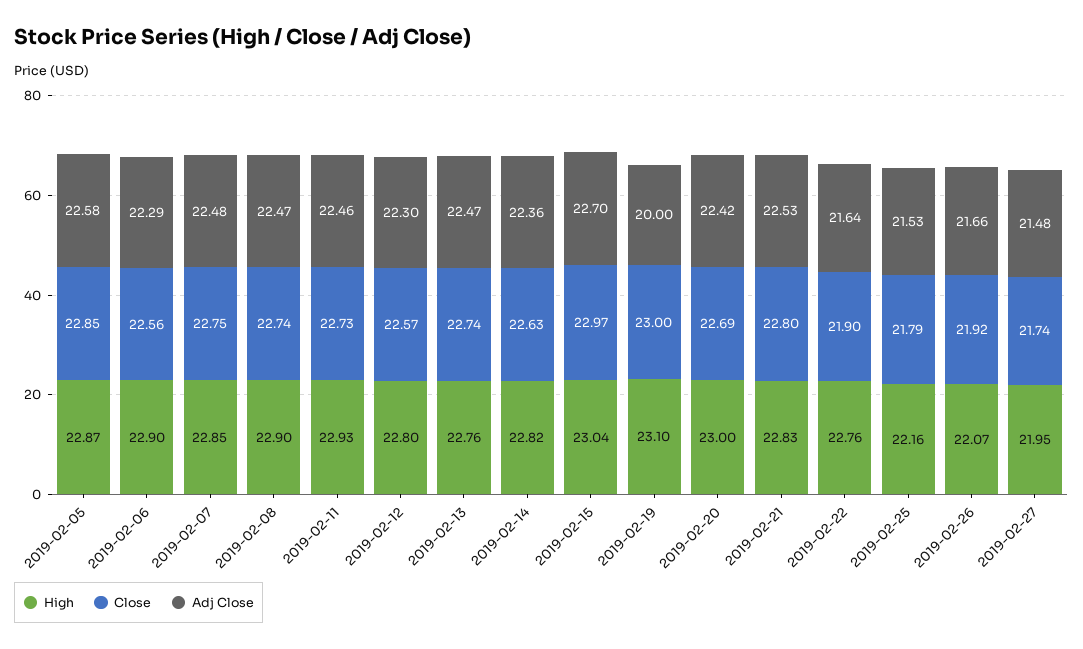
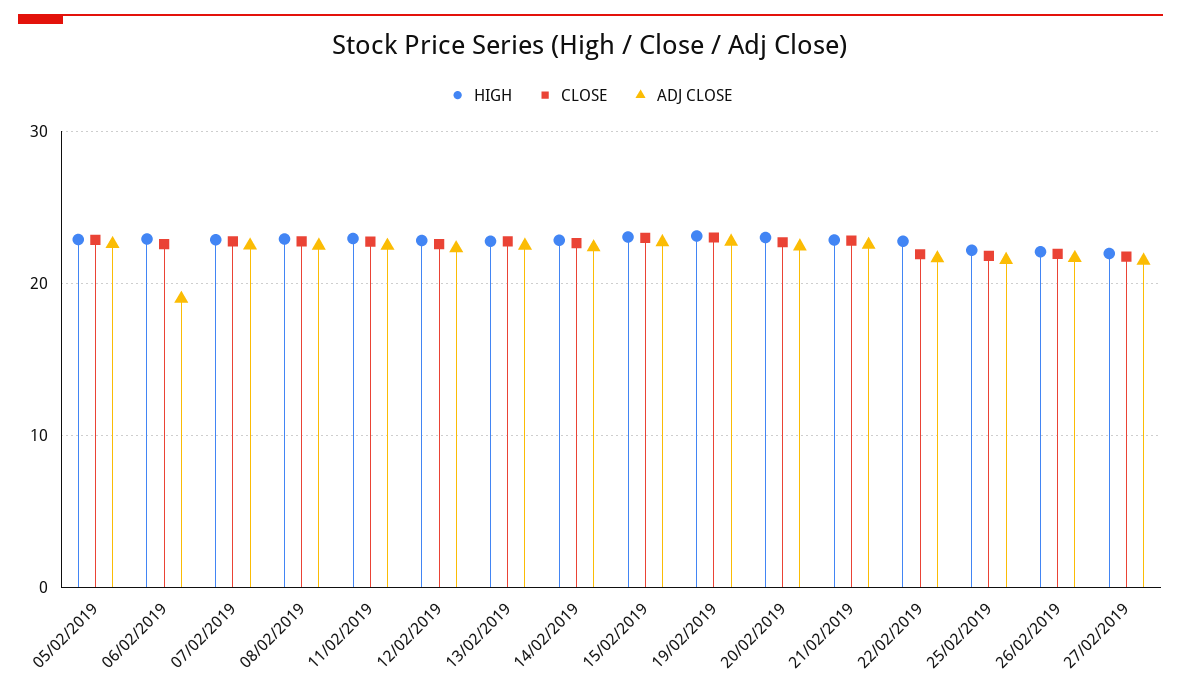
  {
    "High": {
      "2019-02-05": 22.87,
      "2019-02-06": 22.9,
      "2019-02-07": 22.85,
      "2019-02-08": 22.9,
      "2019-02-11": 22.93,
      "2019-02-12": 22.8,
      "2019-02-13": 22.76,
      "2019-02-14": 22.82,
      "2019-02-15": 23.04,
      "2019-02-19": 23.1,
      "2019-02-20": 23,
      "2019-02-21": 22.83,
      "2019-02-22": 22.76,
      "2019-02-25": 22.16,
      "2019-02-26": 22.07,
      "2019-02-27": 21.95
    },
    "Close": {
      "2019-02-05": 22.85,
      "2019-02-06": 22.56,
      "2019-02-07": 22.75,
      "2019-02-08": 22.74,
      "2019-02-11": 22.73,
      "2019-02-12": 22.57,
      "2019-02-13": 22.74,
      "2019-02-14": 22.63,
      "2019-02-15": 22.97,
      "2019-02-19": 23,
      "2019-02-20": 22.69,
      "2019-02-21": 22.8,
      "2019-02-22": 21.9,
      "2019-02-25": 21.79,
      "2019-02-26": 21.92,
      "2019-02-27": 21.74
    },
    "Adj Close": {
      "2019-02-05": 22.58,
-     "2019-02-06": 22.29,
+     "2019-02-06": 19,
      "2019-02-07": 22.48,
      "2019-02-08": 22.47,
      "2019-02-11": 22.46,
      "2019-02-12": 22.3,
      "2019-02-13": 22.47,
      "2019-02-14": 22.36,
      "2019-02-15": 22.7,
-     "2019-02-19": 20,
+     "2019-02-19": 23,
      "2019-02-20": 22.42,
      "2019-02-21": 22.53,
      "2019-02-22": 21.64,
      "2019-02-25": 21.53,
      "2019-02-26": 21.66,
      "2019-02-27": 21.48
    }
  }

